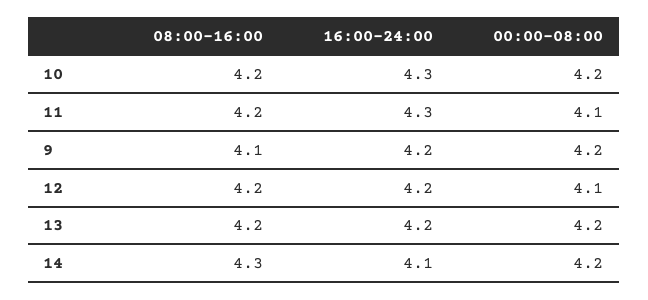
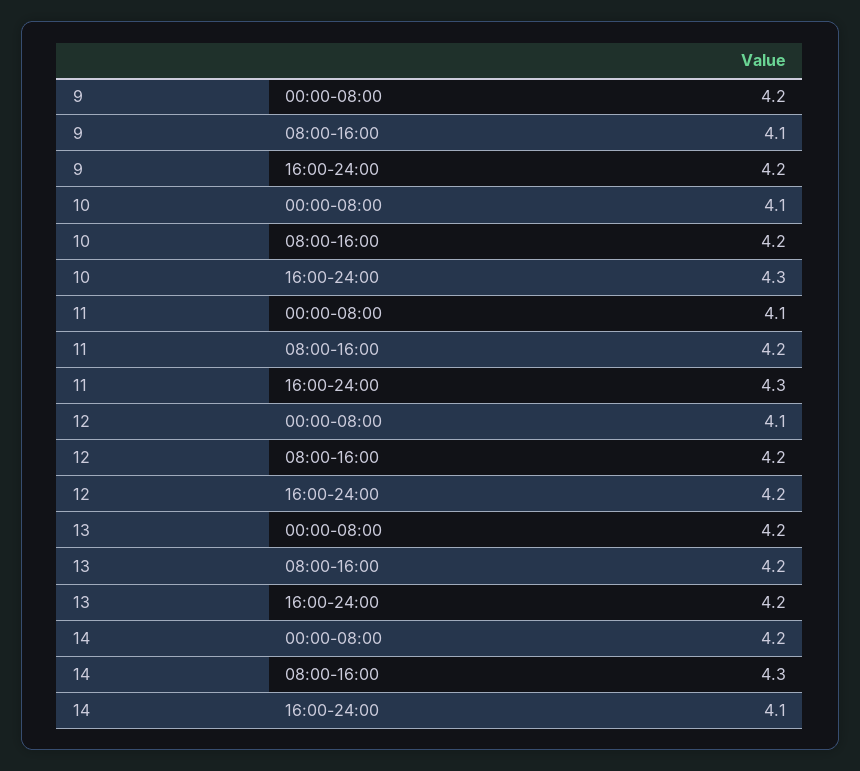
  {
    "08:00-16:00": {
      "10": 4.2,
      "11": 4.2,
      "9": 4.1,
      "12": 4.2,
      "13": 4.2,
      "14": 4.3
    },
    "16:00-24:00": {
      "10": 4.3,
      "11": 4.3,
      "9": 4.2,
      "12": 4.2,
      "13": 4.2,
      "14": 4.1
    },
    "00:00-08:00": {
-     "10": 4.2,
+     "10": 4.1,
      "11": 4.1,
      "9": 4.2,
      "12": 4.1,
      "13": 4.2,
      "14": 4.2
    }
  }

